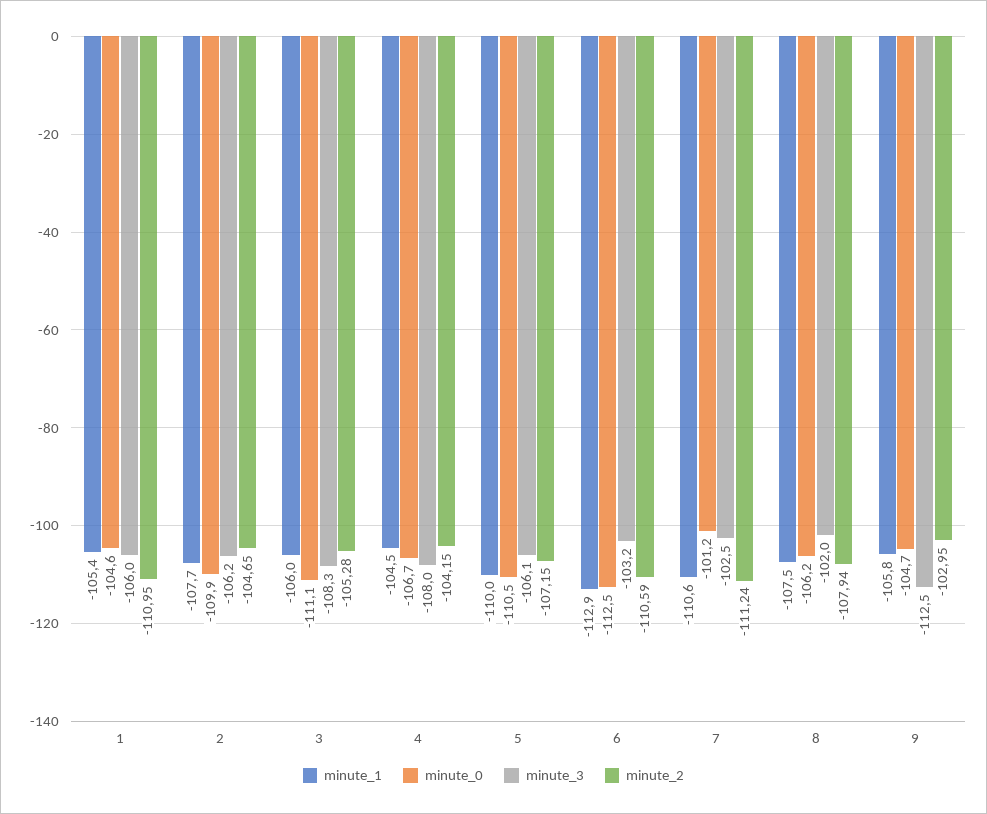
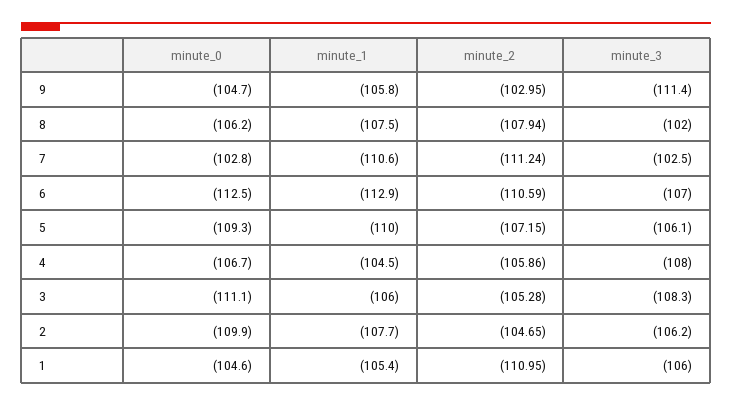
  {
    "minute_1": {
      "1": -105.4,
      "2": -107.7,
      "3": -106,
      "4": -104.5,
      "5": -110,
      "6": -112.9,
      "7": -110.6,
      "8": -107.5,
      "9": -105.8
    },
    "minute_0": {
      "1": -104.6,
      "2": -109.9,
      "3": -111.1,
      "4": -106.7,
-     "5": -110.5,
+     "5": -109.3,
      "6": -112.5,
-     "7": -101.2,
+     "7": -102.8,
      "8": -106.2,
      "9": -104.7
    },
    "minute_3": {
      "1": -106,
      "2": -106.2,
      "3": -108.3,
      "4": -108,
      "5": -106.1,
-     "6": -103.2,
+     "6": -107,
      "7": -102.5,
      "8": -102,
-     "9": -112.5
+     "9": -111.4
    },
    "minute_2": {
      "1": -110.95,
      "2": -104.65,
      "3": -105.28,
-     "4": -104.15,
+     "4": -105.86,
      "5": -107.15,
      "6": -110.59,
      "7": -111.24,
      "8": -107.94,
      "9": -102.95
    }
  }

